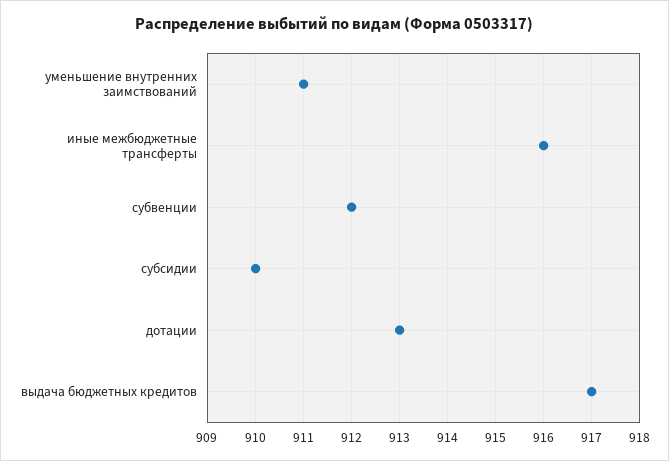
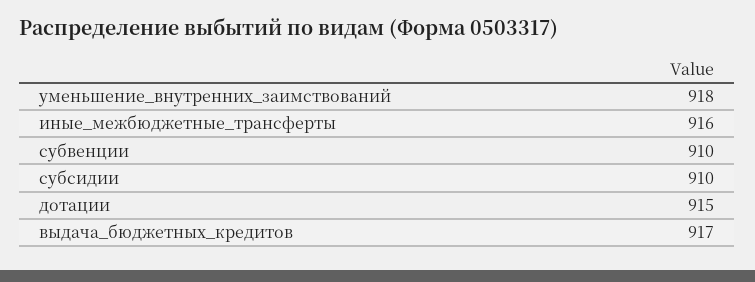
  {
-   "уменьшение внутренних заимствований": 911,
+   "уменьшение внутренних заимствований": 918,
    "иные межбюджетные трансферты": 916,
-   "субвенции": 912,
+   "субвенции": 910,
    "субсидии": 910,
-   "дотации": 913,
+   "дотации": 915,
    "выдача бюджетных кредитов": 917
  }

